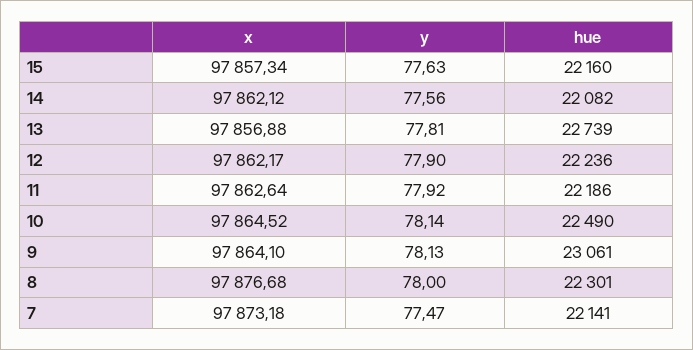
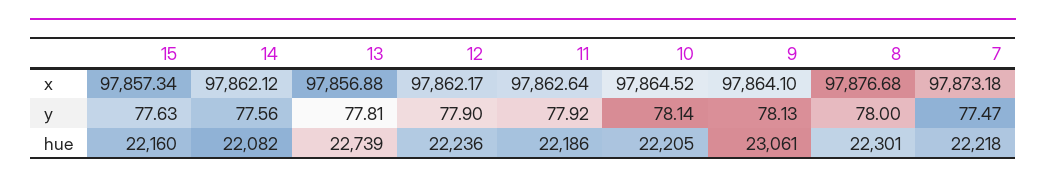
  {
    "x": {
      "15": 97857.34,
      "14": 97862.12,
      "13": 97856.88,
      "12": 97862.17,
      "11": 97862.64,
      "10": 97864.52,
      "9": 97864.1,
      "8": 97876.68,
      "7": 97873.18
    },
    "y": {
      "15": 77.63,
      "14": 77.56,
      "13": 77.81,
      "12": 77.9,
      "11": 77.92,
      "10": 78.14,
      "9": 78.13,
      "8": 78,
      "7": 77.47
    },
    "hue": {
      "15": 22160,
      "14": 22082,
      "13": 22739,
      "12": 22236,
      "11": 22186,
-     "10": 22490,
+     "10": 22205,
      "9": 23061,
      "8": 22301,
-     "7": 22141
+     "7": 22218
    }
  }

